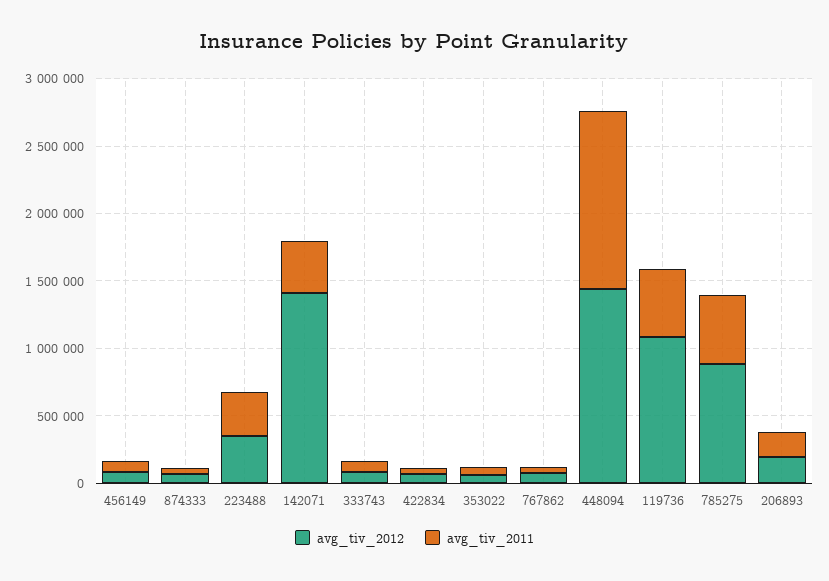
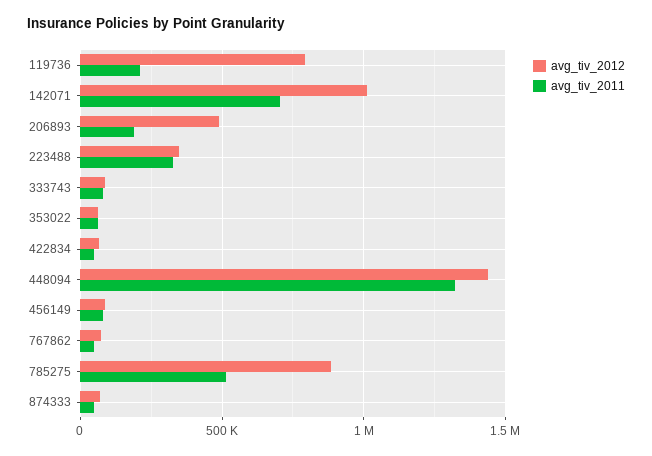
  {
    "avg_tiv_2012": {
      "456149": 100000,
      "874333": 50000,
      "223488": 350000,
-     "142071": 1400000,
+     "142071": 1000000,
      "333743": 100000,
      "422834": 50000,
      "353022": 50000,
      "767862": 50000,
      "448094": 1450000,
-     "119736": 1100000,
+     "119736": 800000,
      "785275": 900000,
-     "206893": 200000
+     "206893": 500000
    },
    "avg_tiv_2011": {
      "456149": 100000,
      "874333": 50000,
      "223488": 350000,
-     "142071": 400000,
+     "142071": 700000,
      "333743": 100000,
      "422834": 50000,
      "353022": 50000,
      "767862": 50000,
      "448094": 1300000,
-     "119736": 500000,
+     "119736": 200000,
      "785275": 500000,
      "206893": 200000
    }
  }

